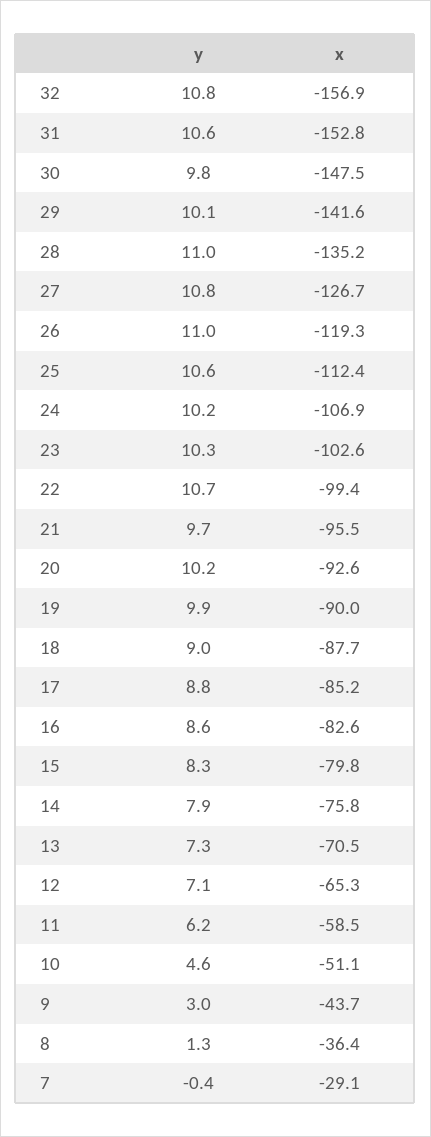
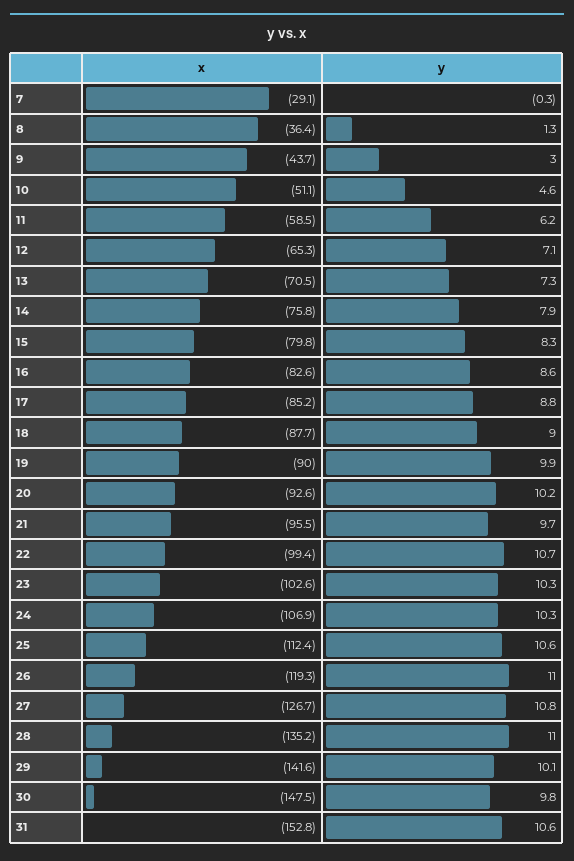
  {
    "y": {
-     "32": 10.8,
      "31": 10.6,
      "30": 9.8,
      "29": 10.1,
      "28": 11,
      "27": 10.8,
      "26": 11,
      "25": 10.6,
-     "24": 10.2,
+     "24": 10.3,
      "23": 10.3,
      "22": 10.7,
      "21": 9.7,
      "20": 10.2,
      "19": 9.9,
      "18": 9,
      "17": 8.8,
      "16": 8.6,
      "15": 8.3,
      "14": 7.9,
      "13": 7.3,
      "12": 7.1,
      "11": 6.2,
      "10": 4.6,
      "9": 3,
      "8": 1.3,
-     "7": -0.4
+     "7": -0.3
    },
    "x": {
-     "32": -156.9,
      "31": -152.8,
      "30": -147.5,
      "29": -141.6,
      "28": -135.2,
      "27": -126.7,
      "26": -119.3,
      "25": -112.4,
      "24": -106.9,
      "23": -102.6,
      "22": -99.4,
      "21": -95.5,
      "20": -92.6,
      "19": -90,
      "18": -87.7,
      "17": -85.2,
      "16": -82.6,
      "15": -79.8,
      "14": -75.8,
      "13": -70.5,
      "12": -65.3,
      "11": -58.5,
      "10": -51.1,
      "9": -43.7,
      "8": -36.4,
      "7": -29.1
    }
  }

